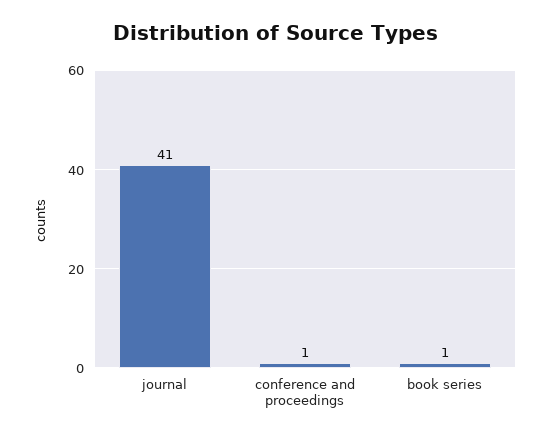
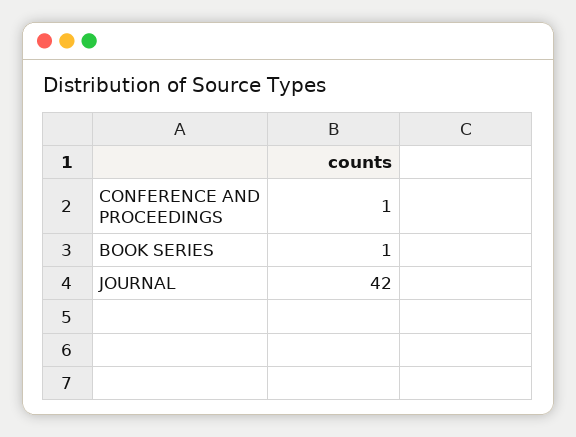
  {
-   "journal": 41,
+   "journal": 42,
    "conference and proceedings": 1,
    "book series": 1
  }

